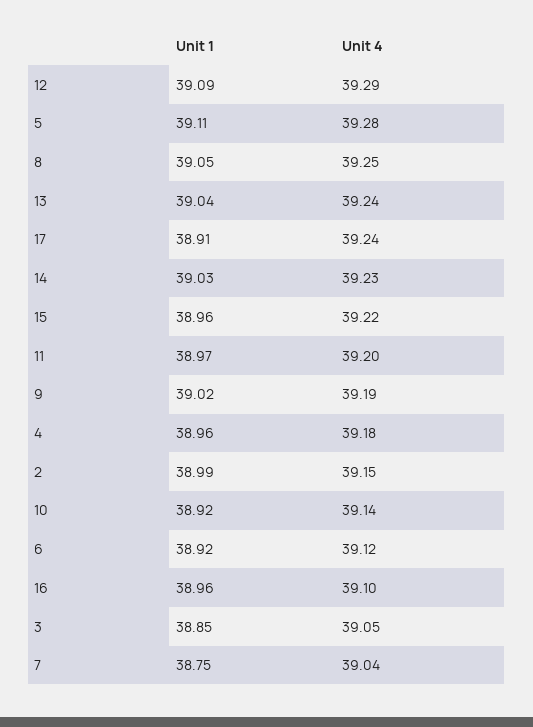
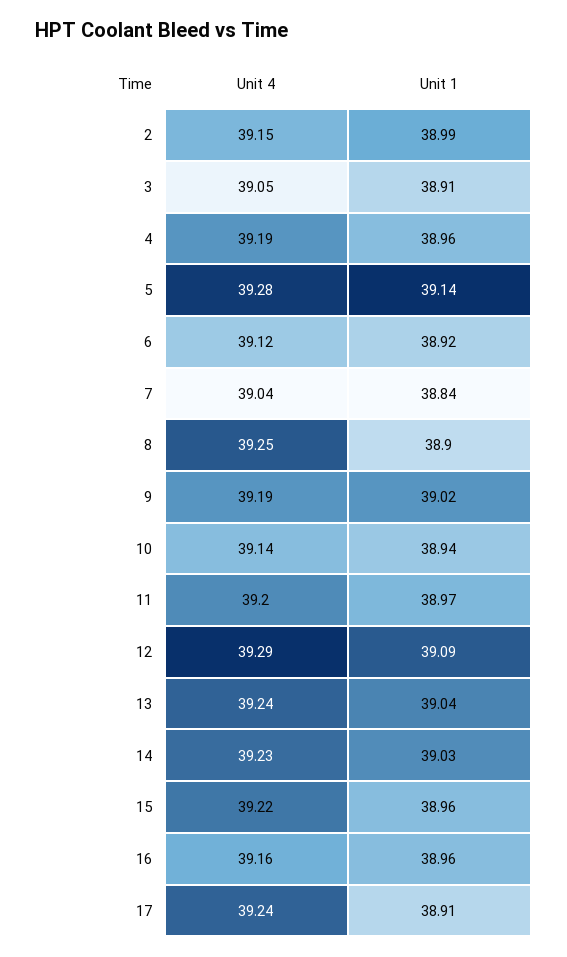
  {
    "Unit 1": {
      "12": 39.09,
-     "5": 39.11,
+     "5": 39.14,
-     "8": 39.05,
+     "8": 38.9,
      "13": 39.04,
      "17": 38.91,
      "14": 39.03,
      "15": 38.96,
      "11": 38.97,
      "9": 39.02,
      "4": 38.96,
      "2": 38.99,
-     "10": 38.92,
+     "10": 38.94,
      "6": 38.92,
      "16": 38.96,
-     "3": 38.85,
+     "3": 38.91,
-     "7": 38.75
+     "7": 38.84
    },
    "Unit 4": {
      "12": 39.29,
      "5": 39.28,
      "8": 39.25,
      "13": 39.24,
      "17": 39.24,
      "14": 39.23,
      "15": 39.22,
      "11": 39.2,
      "9": 39.19,
-     "4": 39.18,
+     "4": 39.19,
      "2": 39.15,
      "10": 39.14,
      "6": 39.12,
-     "16": 39.1,
+     "16": 39.16,
      "3": 39.05,
      "7": 39.04
    }
  }

